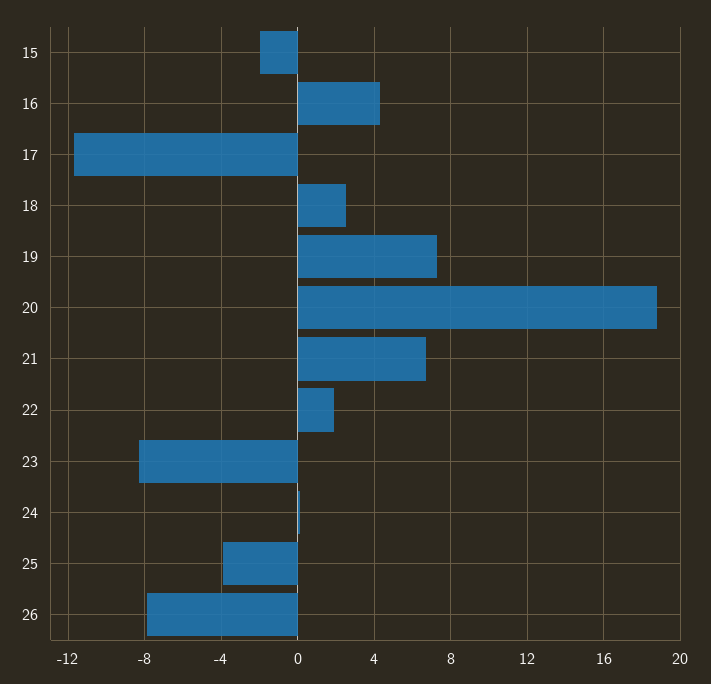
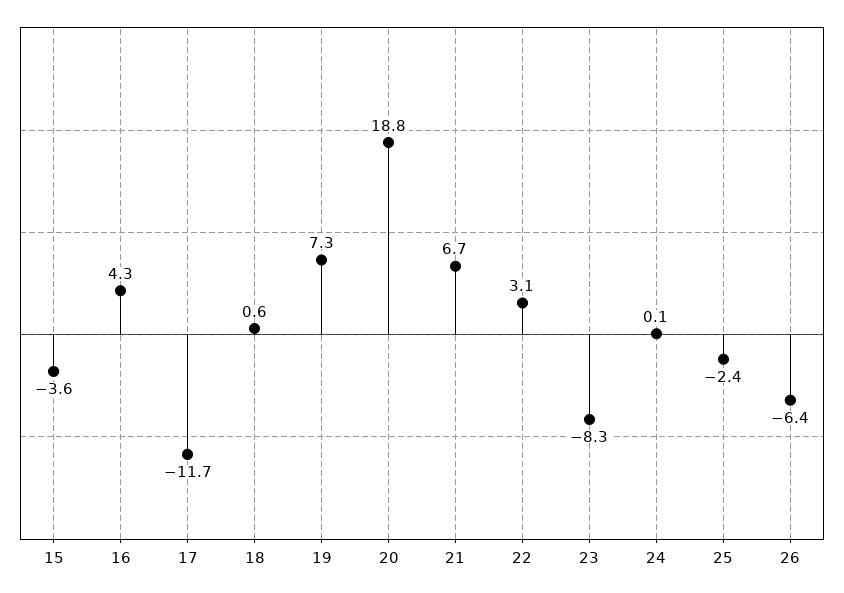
  {
-   "15": -2,
+   "15": -3.6,
    "16": 4.3,
    "17": -11.7,
-   "18": 2.5,
+   "18": 0.6,
    "19": 7.3,
    "20": 18.8,
    "21": 6.7,
-   "22": 2,
+   "22": 3.1,
    "23": -8.3,
    "24": 0.1,
-   "25": -4,
+   "25": -2.4,
-   "26": -8
+   "26": -6.4
  }

